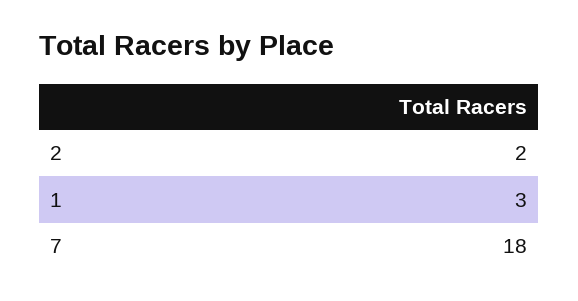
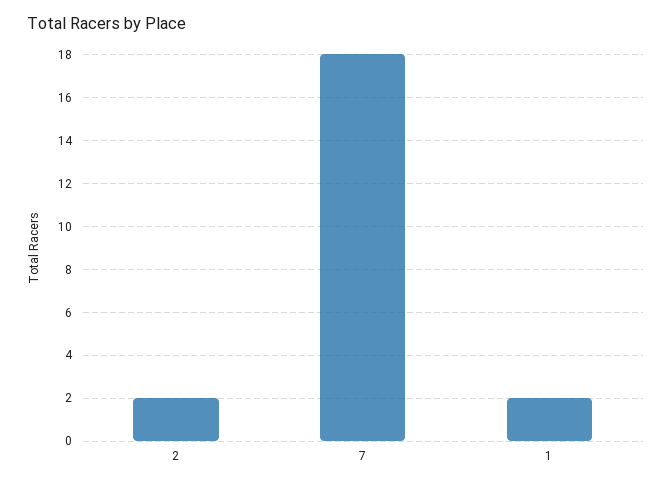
  {
    "2": 2,
-   "1": 3,
+   "1": 2,
    "7": 18
  }

